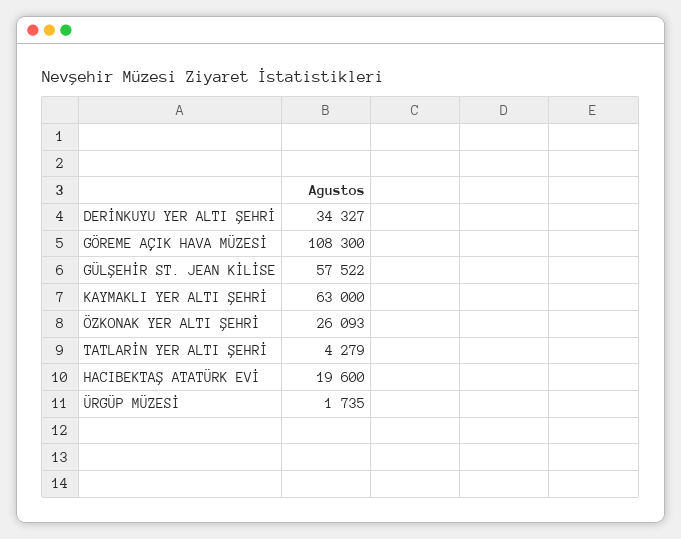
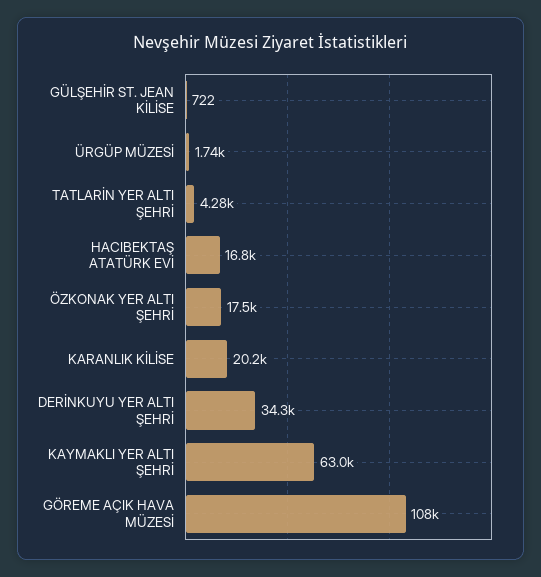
  {
    "DERİNKUYU YER ALTI ŞEHRİ": 34327,
    "GÖREME AÇIK HAVA MÜZESİ": 108300,
-   "GÜLŞEHİR ST. JEAN KİLİSE": 57522,
+   "GÜLŞEHİR ST. JEAN KİLİSE": 722,
    "KAYMAKLI YER ALTI ŞEHRİ": 63000,
-   "ÖZKONAK YER ALTI ŞEHRİ": 26093,
+   "ÖZKONAK YER ALTI ŞEHRİ": 17500,
    "TATLARİN YER ALTI ŞEHRİ": 4279,
-   "HACIBEKTAŞ ATATÜRK EVİ": 19600,
+   "HACIBEKTAŞ ATATÜRK EVİ": 16800,
-   "ÜRGÜP MÜZESİ": 1735
+   "ÜRGÜP MÜZESİ": 1735,
+   "KARANLIK KİLİSE": 20200
  }

